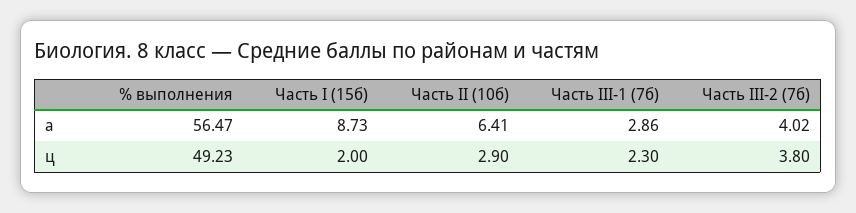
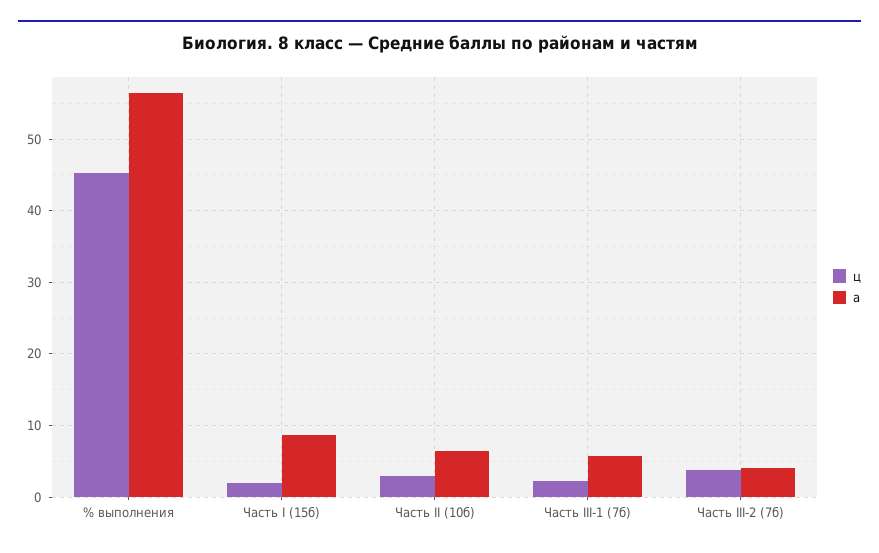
  {
    "а": {
      "% выполнения": 56.47,
      "Часть I (15б)": 8.73,
      "Часть II (10б)": 6.41,
-     "Часть III-1 (7б)": 2.86,
+     "Часть III-1 (7б)": 6,
      "Часть III-2 (7б)": 4.02
    },
    "ц": {
-     "% выполнения": 49.23,
+     "% выполнения": 45,
      "Часть I (15б)": 2,
      "Часть II (10б)": 2.9,
      "Часть III-1 (7б)": 2.3,
      "Часть III-2 (7б)": 3.8
    }
  }

